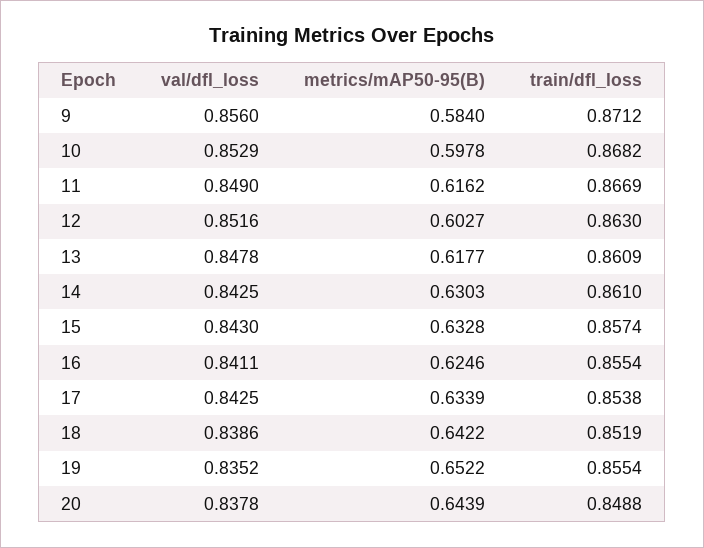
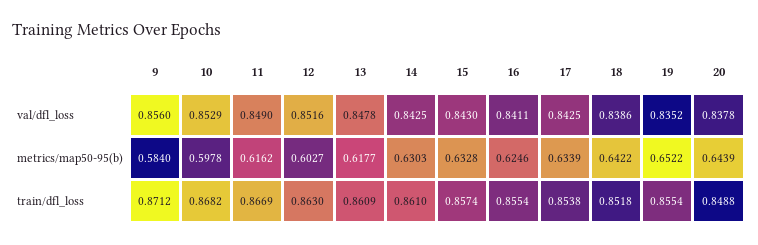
  {
    "val/dfl_loss": {
      "9": 0.856,
      "10": 0.8529,
      "11": 0.849,
      "12": 0.8516,
      "13": 0.8478,
      "14": 0.8425,
      "15": 0.843,
      "16": 0.8411,
      "17": 0.8425,
      "18": 0.8386,
      "19": 0.8352,
      "20": 0.8378
    },
    "metrics/mAP50-95(B)": {
      "9": 0.584,
      "10": 0.5978,
      "11": 0.6162,
      "12": 0.6027,
      "13": 0.6177,
      "14": 0.6303,
      "15": 0.6328,
      "16": 0.6246,
      "17": 0.6339,
      "18": 0.6422,
      "19": 0.6522,
      "20": 0.6439
    },
    "train/dfl_loss": {
      "9": 0.8712,
      "10": 0.8682,
      "11": 0.8669,
      "12": 0.863,
      "13": 0.8609,
      "14": 0.861,
      "15": 0.8574,
      "16": 0.8554,
      "17": 0.8538,
-     "18": 0.8519,
+     "18": 0.8518,
      "19": 0.8554,
      "20": 0.8488
    }
  }

